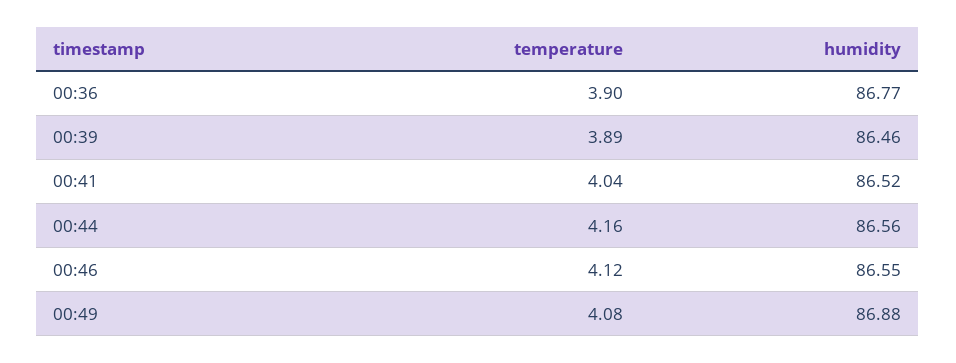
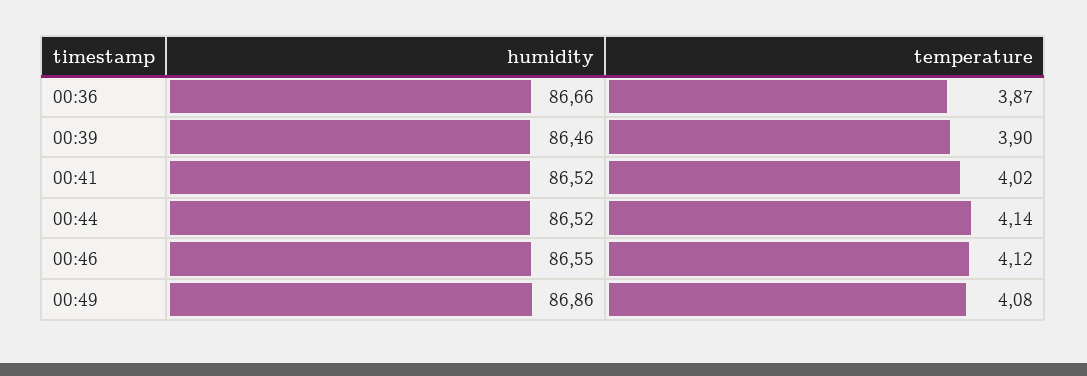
  {
    "temperature": {
-     "00:36": 3.9,
+     "00:36": 3.87,
-     "00:39": 3.89,
+     "00:39": 3.9,
-     "00:41": 4.04,
+     "00:41": 4.02,
-     "00:44": 4.16,
+     "00:44": 4.14,
      "00:46": 4.12,
      "00:49": 4.08
    },
    "humidity": {
-     "00:36": 86.77,
+     "00:36": 86.66,
      "00:39": 86.46,
      "00:41": 86.52,
-     "00:44": 86.56,
+     "00:44": 86.52,
      "00:46": 86.55,
-     "00:49": 86.88
+     "00:49": 86.86
    }
  }

